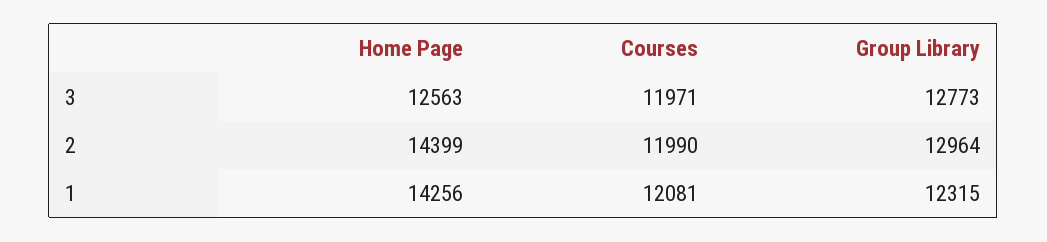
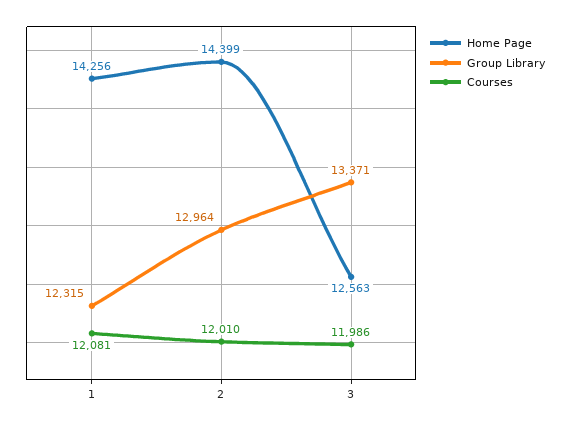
  {
    "Home Page": {
      "3": 12563,
      "2": 14399,
      "1": 14256
    },
    "Courses": {
-     "3": 11971,
+     "3": 11986,
-     "2": 11990,
+     "2": 12010,
      "1": 12081
    },
    "Group Library": {
-     "3": 12773,
+     "3": 13371,
      "2": 12964,
      "1": 12315
    }
  }

